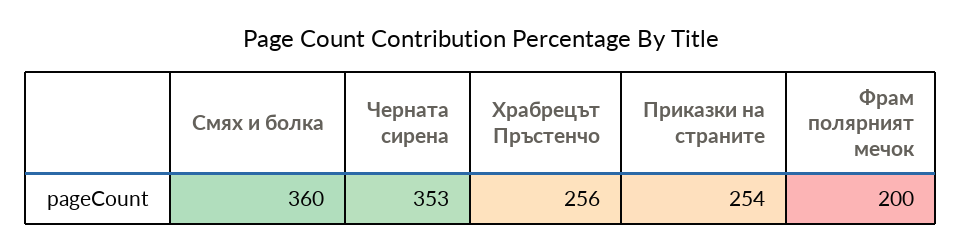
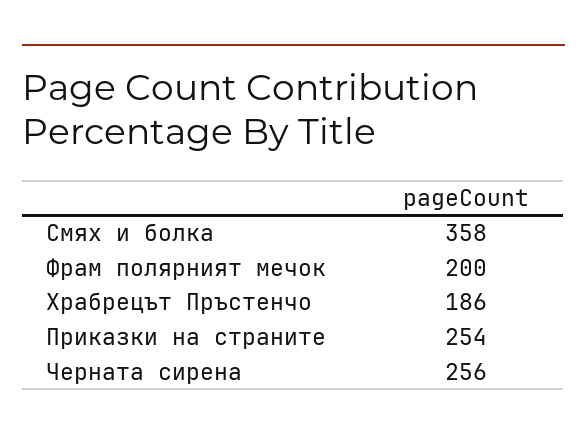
  {
-   "Смях и болка": 360,
+   "Смях и болка": 358,
-   "Черната сирена": 353,
+   "Черната сирена": 256,
-   "Храбрецът Пръстенчо": 256,
+   "Храбрецът Пръстенчо": 186,
    "Приказки на страните": 254,
    "Фрам полярният мечок": 200
  }

